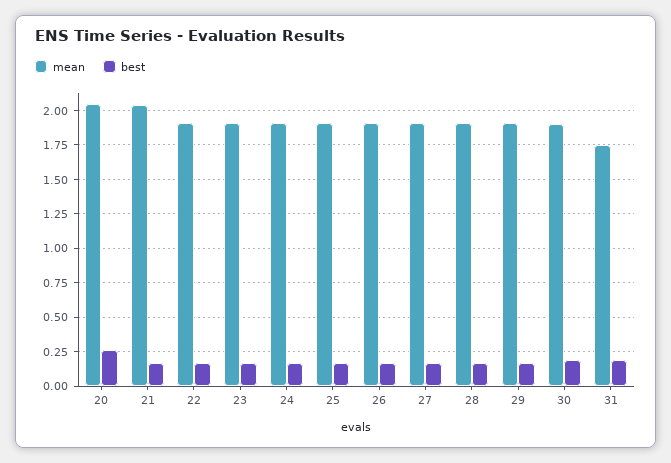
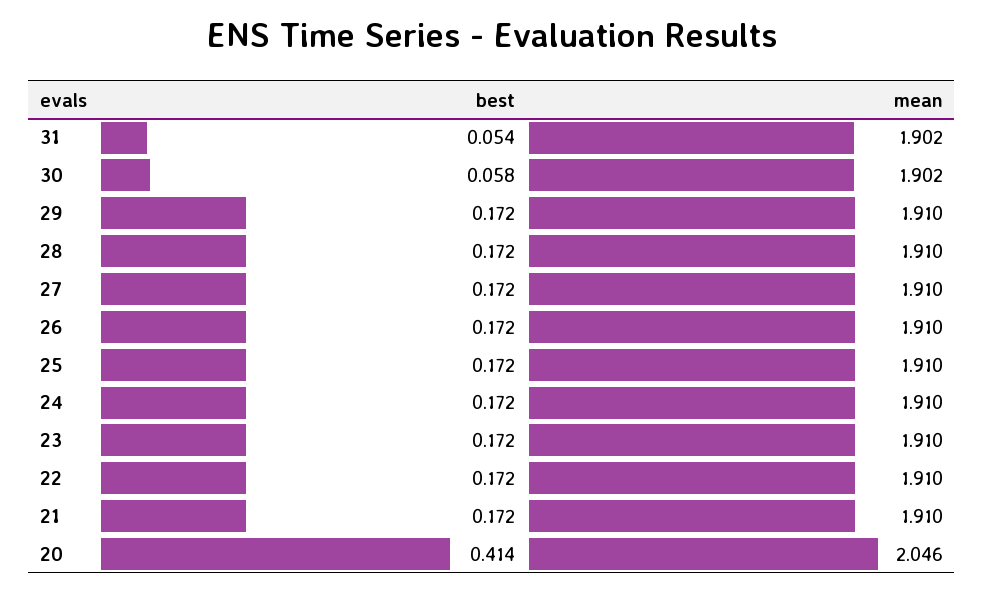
  {
    "mean": {
      "20": 2.046,
-     "21": 2.05,
+     "21": 1.91,
      "22": 1.91,
      "23": 1.91,
      "24": 1.91,
      "25": 1.91,
      "26": 1.91,
      "27": 1.91,
      "28": 1.91,
      "29": 1.91,
      "30": 1.902,
-     "31": 1.75
+     "31": 1.902
    },
    "best": {
-     "20": 0.25,
+     "20": 0.414,
      "21": 0.172,
      "22": 0.172,
      "23": 0.172,
      "24": 0.172,
      "25": 0.172,
      "26": 0.172,
      "27": 0.172,
      "28": 0.172,
      "29": 0.172,
-     "30": 0.2,
+     "30": 0.058,
-     "31": 0.2
+     "31": 0.054
    }
  }

